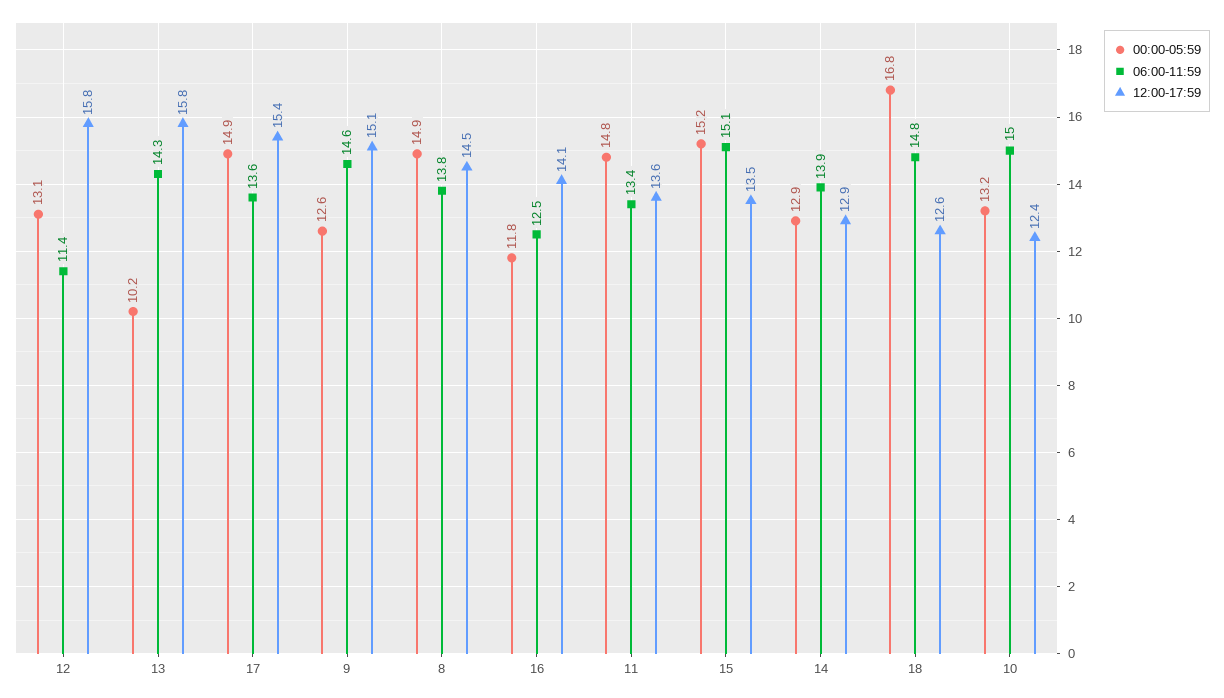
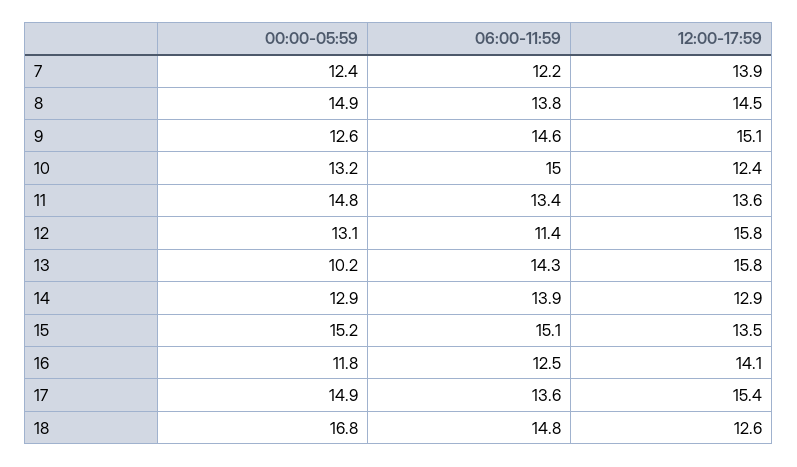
  {
    "00:00-05:59": {
      "12": 13.1,
      "13": 10.2,
      "17": 14.9,
      "9": 12.6,
      "8": 14.9,
      "16": 11.8,
      "11": 14.8,
      "15": 15.2,
      "14": 12.9,
      "18": 16.8,
-     "10": 13.2
+     "10": 13.2,
+     "7": 12.4
    },
    "06:00-11:59": {
      "12": 11.4,
      "13": 14.3,
      "17": 13.6,
      "9": 14.6,
      "8": 13.8,
      "16": 12.5,
      "11": 13.4,
      "15": 15.1,
      "14": 13.9,
      "18": 14.8,
-     "10": 15
+     "10": 15,
+     "7": 12.2
    },
    "12:00-17:59": {
      "12": 15.8,
      "13": 15.8,
      "17": 15.4,
      "9": 15.1,
      "8": 14.5,
      "16": 14.1,
      "11": 13.6,
      "15": 13.5,
      "14": 12.9,
      "18": 12.6,
-     "10": 12.4
+     "10": 12.4,
+     "7": 13.9
    }
  }

